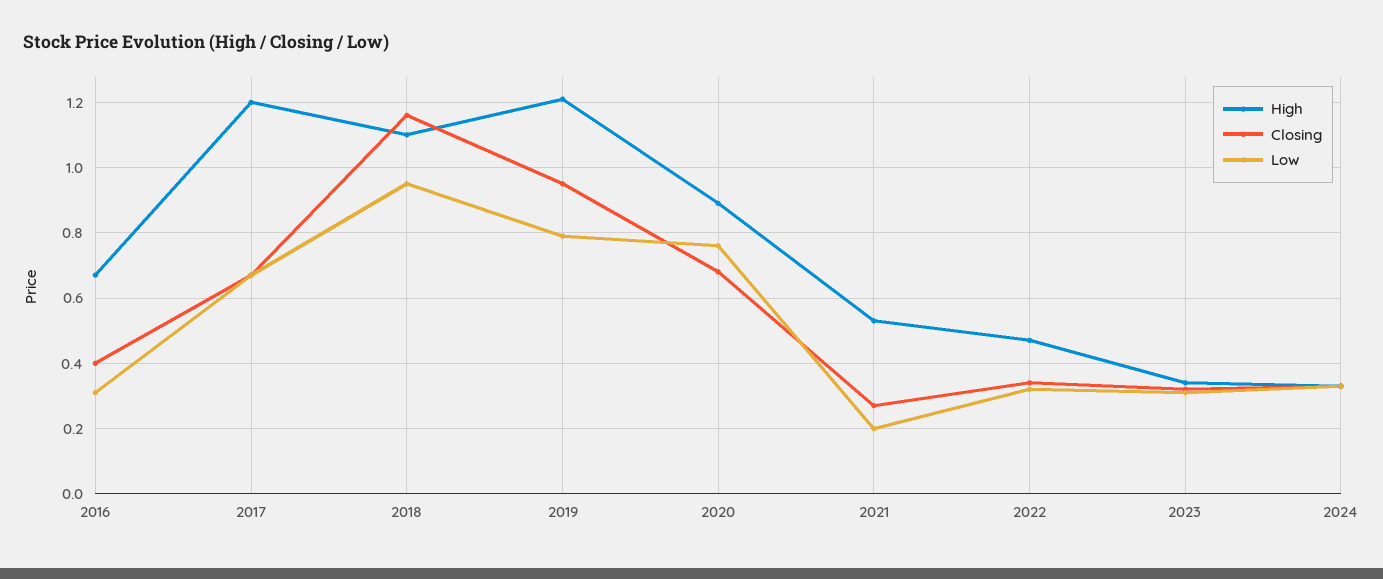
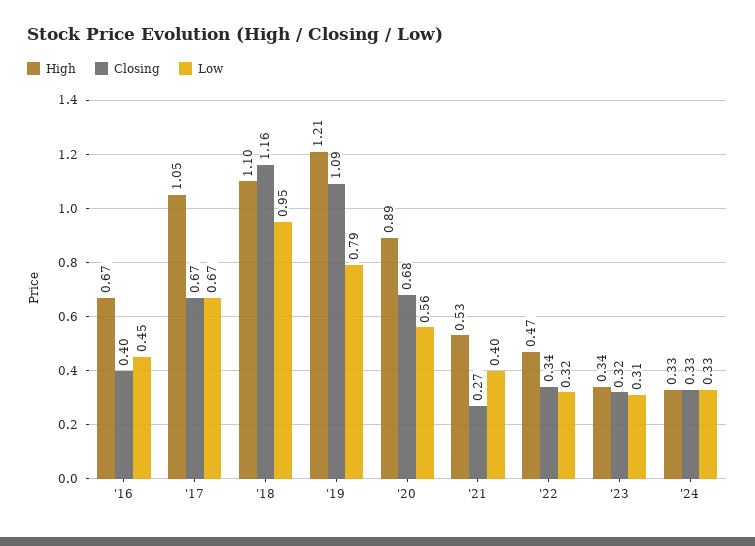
  {
    "High": {
      "2016": 0.67,
-     "2017": 1.2,
+     "2017": 1.05,
      "2018": 1.1,
      "2019": 1.21,
      "2020": 0.89,
      "2021": 0.53,
      "2022": 0.47,
      "2023": 0.34,
      "2024": 0.33
    },
    "Closing": {
      "2016": 0.4,
      "2017": 0.67,
      "2018": 1.16,
-     "2019": 0.95,
+     "2019": 1.09,
      "2020": 0.68,
      "2021": 0.27,
      "2022": 0.34,
      "2023": 0.32,
      "2024": 0.33
    },
    "Low": {
-     "2016": 0.3,
+     "2016": 0.45,
      "2017": 0.67,
      "2018": 0.95,
      "2019": 0.79,
-     "2020": 0.75,
+     "2020": 0.56,
-     "2021": 0.2,
+     "2021": 0.4,
      "2022": 0.32,
      "2023": 0.31,
      "2024": 0.33
    }
  }

